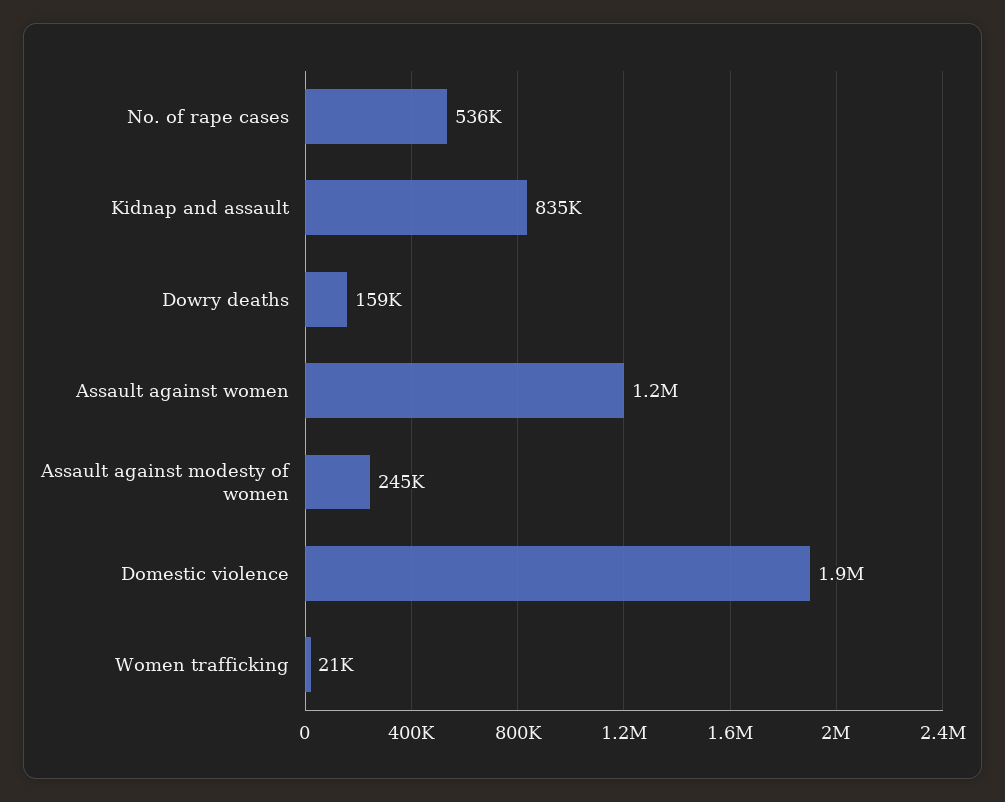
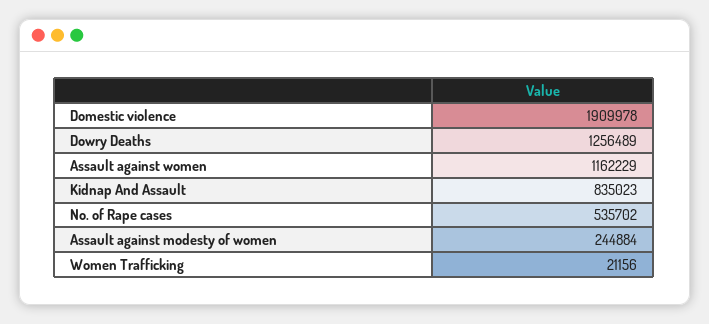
  {
    "No. of rape cases": 535702,
    "Kidnap and assault": 835023,
-   "Dowry deaths": 159000,
+   "Dowry deaths": 1256489,
    "Assault against women": 1162229,
    "Assault against modesty of women": 244884,
    "Domestic violence": 1909978,
    "Women trafficking": 21156
  }

